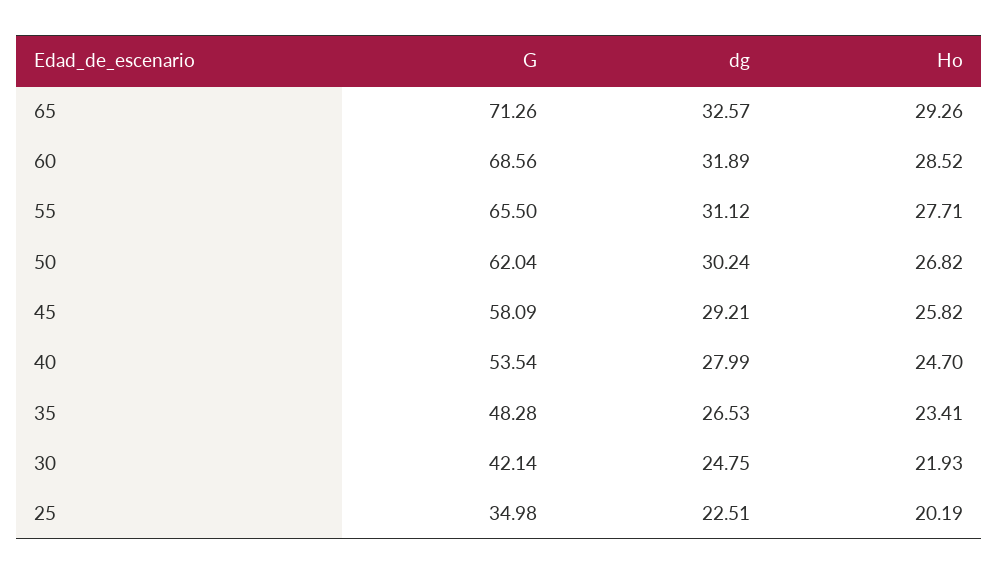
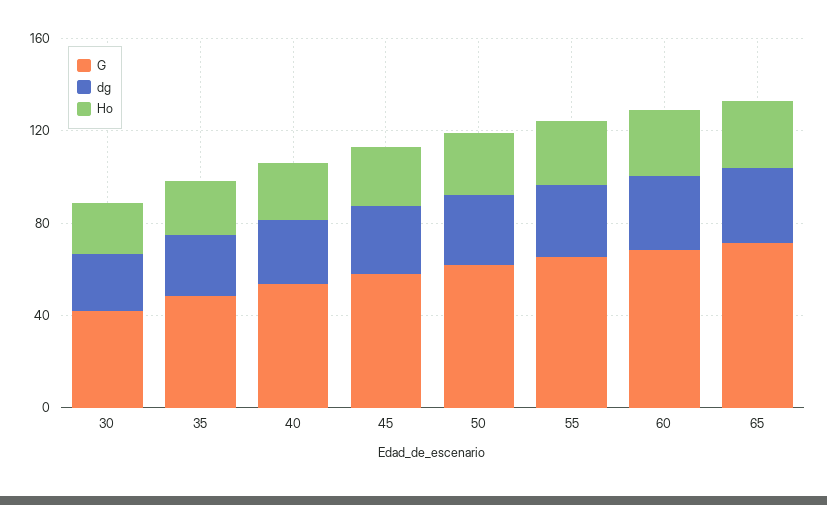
  {
    "G": {
      "65": 71.26,
      "60": 68.56,
      "55": 65.5,
      "50": 62.04,
      "45": 58.09,
      "40": 53.54,
      "35": 48.28,
-     "30": 42.14,
+     "30": 42.14
-     "25": 34.98
    },
    "dg": {
      "65": 32.57,
      "60": 31.89,
      "55": 31.12,
      "50": 30.24,
      "45": 29.21,
      "40": 27.99,
      "35": 26.53,
-     "30": 24.75,
+     "30": 24.75
-     "25": 22.51
    },
    "Ho": {
      "65": 29.26,
      "60": 28.52,
      "55": 27.71,
      "50": 26.82,
      "45": 25.82,
      "40": 24.7,
      "35": 23.41,
-     "30": 21.93,
+     "30": 21.93
-     "25": 20.19
    }
  }

